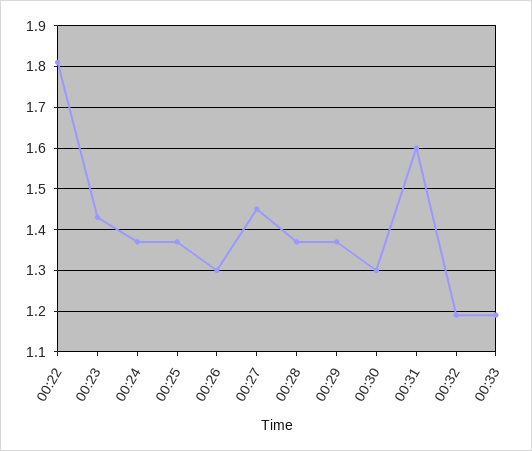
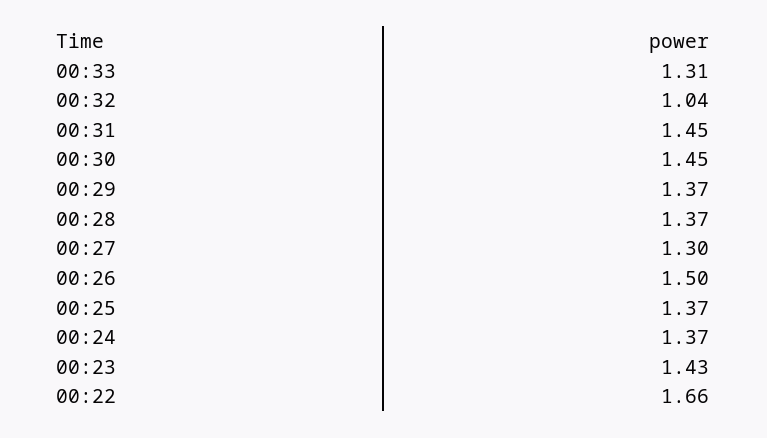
  {
-   "00:22": 1.8,
+   "00:22": 1.66,
    "00:23": 1.43,
    "00:24": 1.37,
    "00:25": 1.37,
-   "00:26": 1.3,
+   "00:26": 1.5,
-   "00:27": 1.45,
+   "00:27": 1.3,
    "00:28": 1.37,
    "00:29": 1.37,
-   "00:30": 1.3,
+   "00:30": 1.45,
-   "00:31": 1.6,
+   "00:31": 1.45,
-   "00:32": 1.2,
+   "00:32": 1.04,
-   "00:33": 1.2
+   "00:33": 1.31
  }

